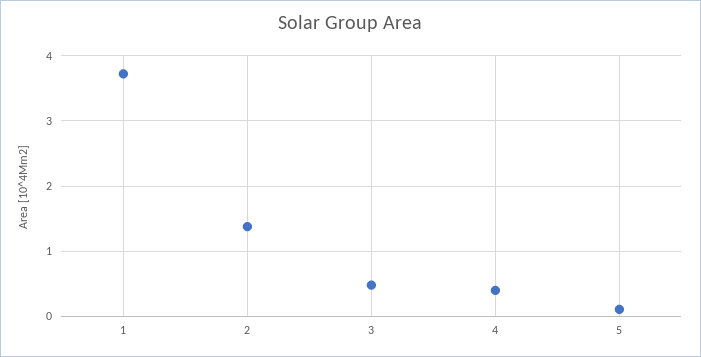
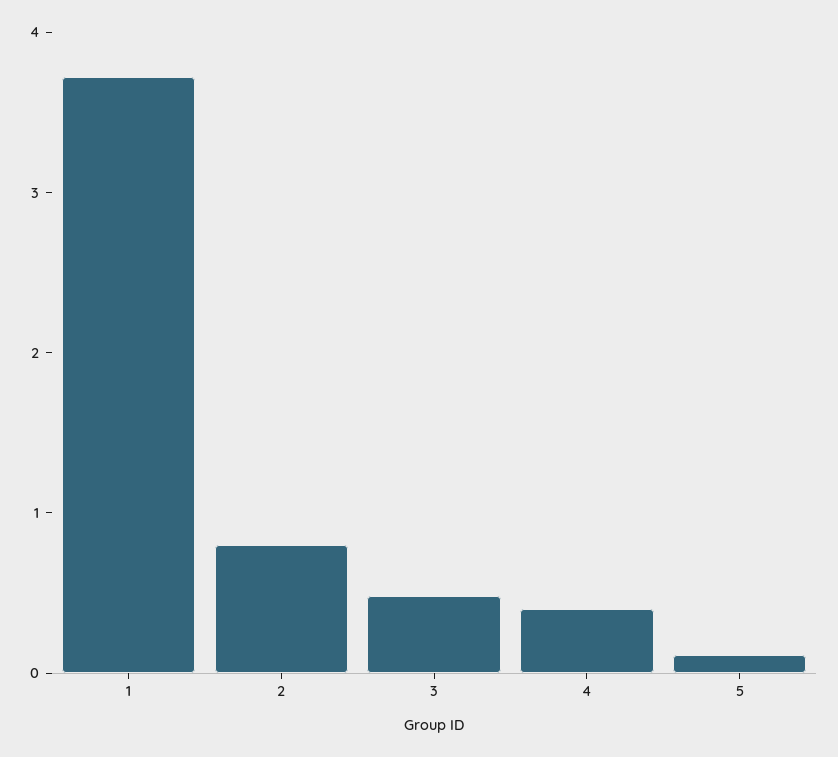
  {
    "1": 3.7,
-   "2": 1.4,
+   "2": 0.8,
    "3": 0.5,
    "4": 0.4,
    "5": 0.1
  }

